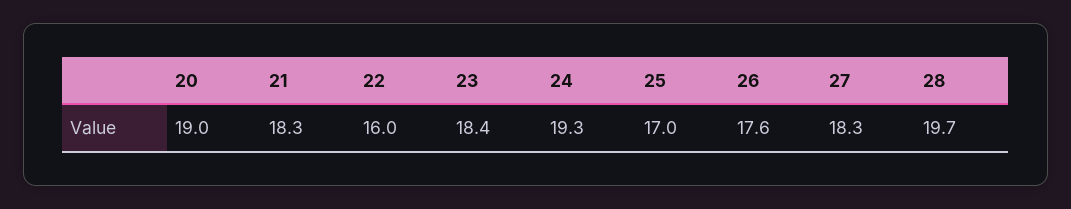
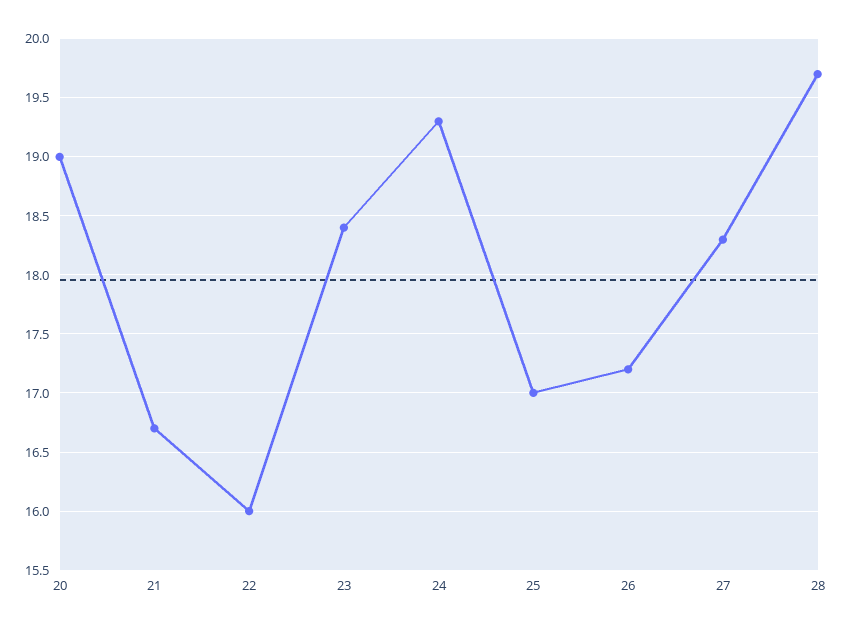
  {
    "20": 19,
-   "21": 18.3,
+   "21": 16.7,
    "22": 16,
    "23": 18.4,
    "24": 19.3,
    "25": 17,
-   "26": 17.6,
+   "26": 17.2,
    "27": 18.3,
    "28": 19.7
  }

